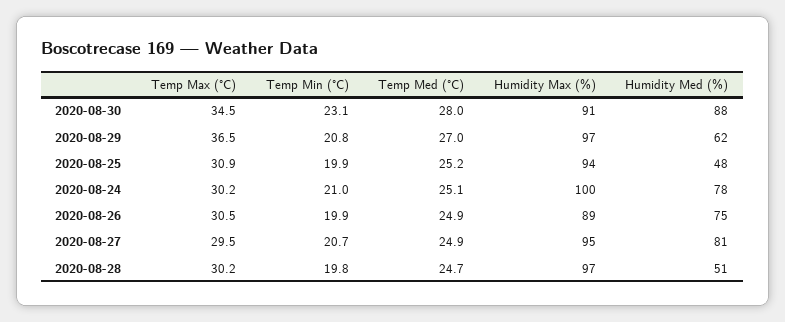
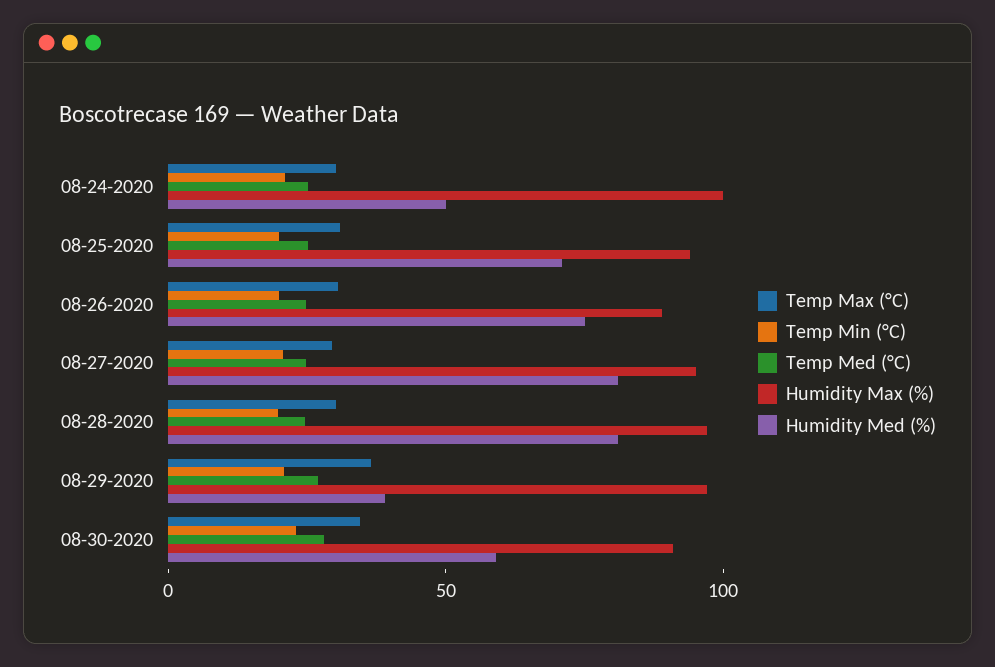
  {
    "Temp Max (°C)": {
      "2020-08-30": 34.5,
      "2020-08-29": 36.5,
      "2020-08-25": 30.9,
      "2020-08-24": 30.2,
      "2020-08-26": 30.5,
      "2020-08-27": 29.5,
      "2020-08-28": 30.2
    },
    "Temp Min (°C)": {
      "2020-08-30": 23.1,
      "2020-08-29": 20.8,
      "2020-08-25": 19.9,
      "2020-08-24": 21,
      "2020-08-26": 19.9,
      "2020-08-27": 20.7,
      "2020-08-28": 19.8
    },
    "Temp Med (°C)": {
      "2020-08-30": 28,
      "2020-08-29": 27,
      "2020-08-25": 25.2,
      "2020-08-24": 25.1,
      "2020-08-26": 24.9,
      "2020-08-27": 24.9,
      "2020-08-28": 24.7
    },
    "Humidity Max (%)": {
      "2020-08-30": 91,
      "2020-08-29": 97,
      "2020-08-25": 94,
      "2020-08-24": 100,
      "2020-08-26": 89,
      "2020-08-27": 95,
      "2020-08-28": 97
    },
    "Humidity Med (%)": {
-     "2020-08-30": 88,
+     "2020-08-30": 60,
-     "2020-08-29": 62,
+     "2020-08-29": 40,
-     "2020-08-25": 48,
+     "2020-08-25": 70,
-     "2020-08-24": 78,
+     "2020-08-24": 50,
      "2020-08-26": 75,
      "2020-08-27": 81,
-     "2020-08-28": 51
+     "2020-08-28": 80
    }
  }

